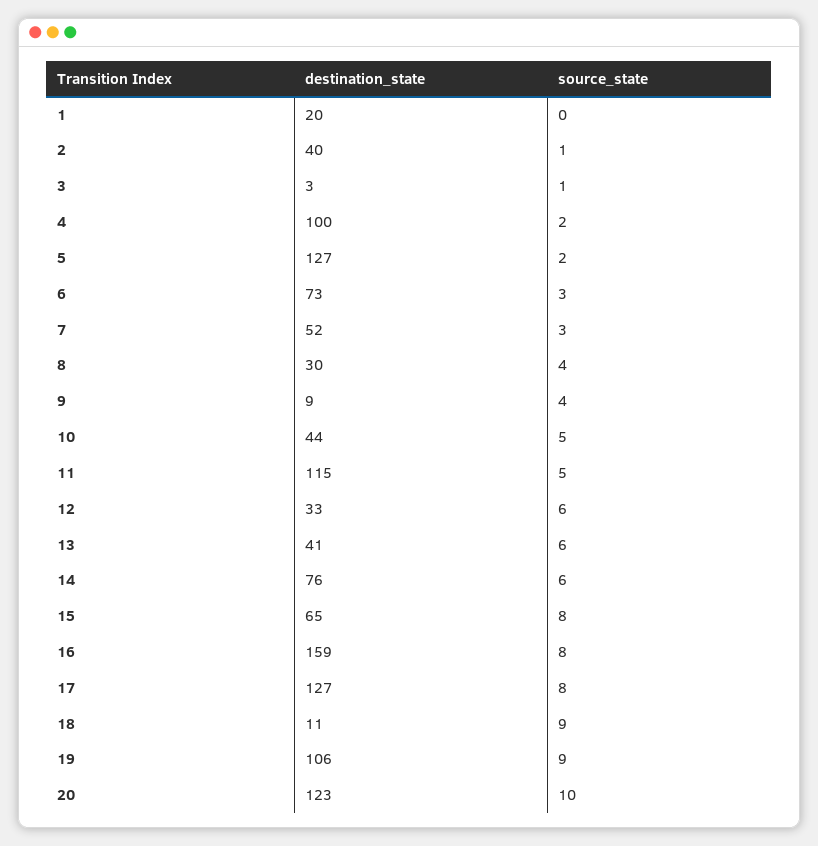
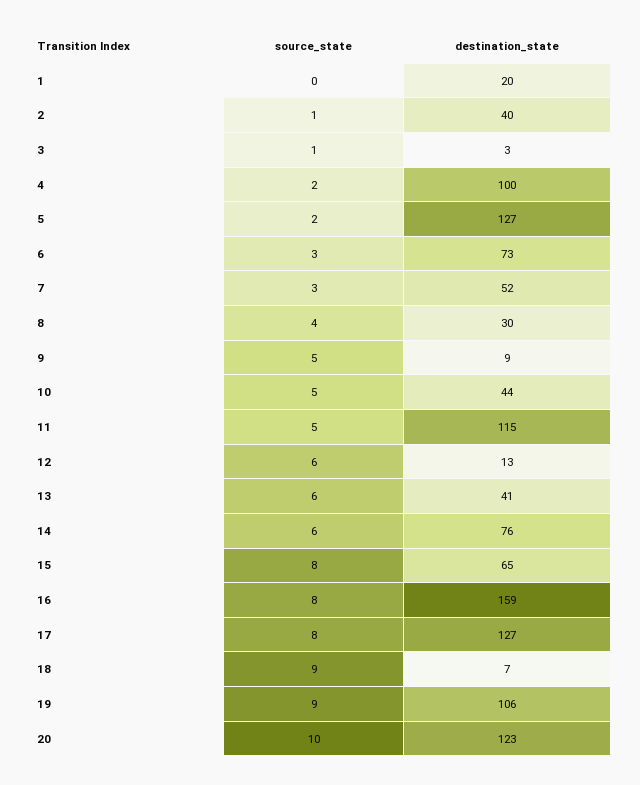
  {
    "destination_state": {
      "1": 20,
      "2": 40,
      "3": 3,
      "4": 100,
      "5": 127,
      "6": 73,
      "7": 52,
      "8": 30,
      "9": 9,
      "10": 44,
      "11": 115,
-     "12": 33,
+     "12": 13,
      "13": 41,
      "14": 76,
      "15": 65,
      "16": 159,
      "17": 127,
-     "18": 11,
+     "18": 7,
      "19": 106,
      "20": 123
    },
    "source_state": {
      "1": 0,
      "2": 1,
      "3": 1,
      "4": 2,
      "5": 2,
      "6": 3,
      "7": 3,
      "8": 4,
-     "9": 4,
+     "9": 5,
      "10": 5,
      "11": 5,
      "12": 6,
      "13": 6,
      "14": 6,
      "15": 8,
      "16": 8,
      "17": 8,
      "18": 9,
      "19": 9,
      "20": 10
    }
  }

